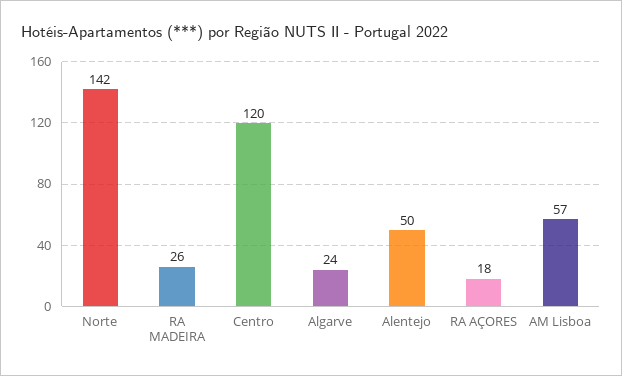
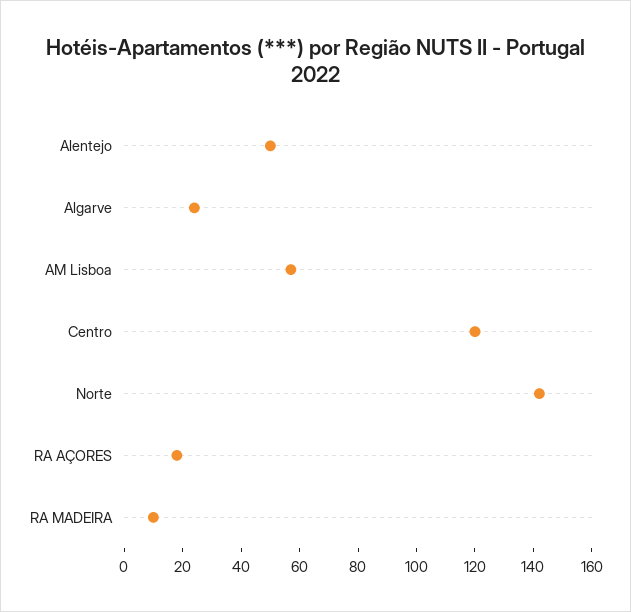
  {
    "Norte": 142,
-   "RA MADEIRA": 26,
+   "RA MADEIRA": 10,
    "Centro": 120,
    "Algarve": 24,
    "Alentejo": 50,
    "RA AÇORES": 18,
    "AM Lisboa": 57
  }

